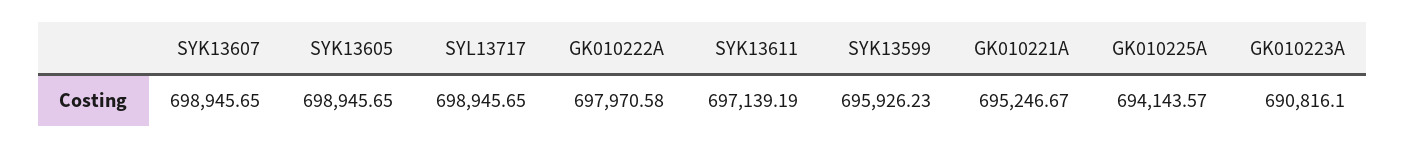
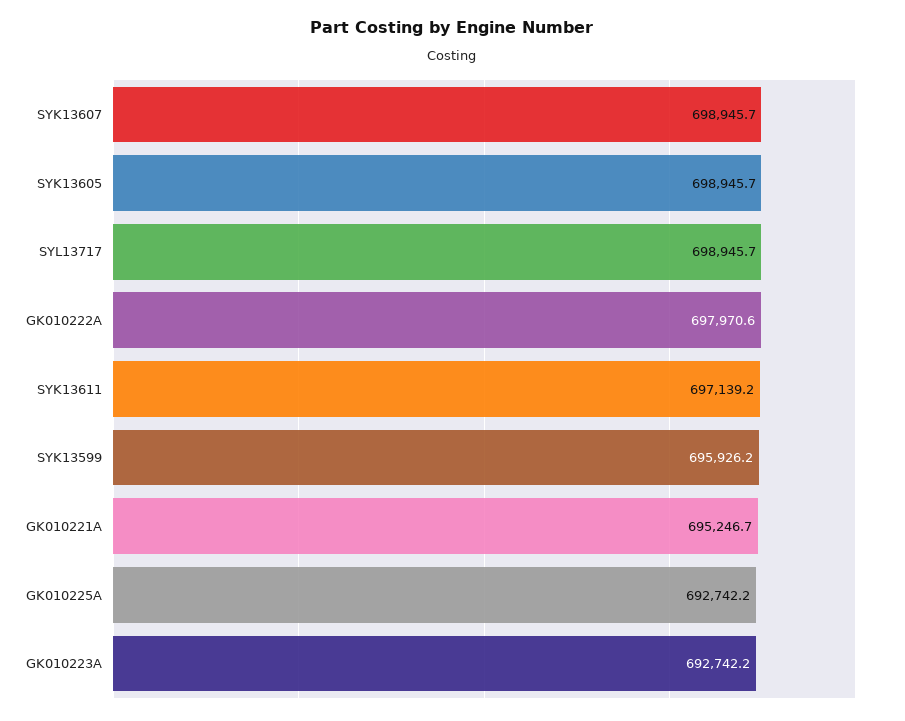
  {
    "SYK13607": 698945.65,
    "SYK13605": 698945.65,
    "SYL13717": 698945.65,
    "GK010222A": 697970.58,
    "SYK13611": 697139.19,
    "SYK13599": 695926.23,
    "GK010221A": 695246.67,
-   "GK010225A": 694143.57,
+   "GK010225A": 692742.2,
-   "GK010223A": 690816.1
+   "GK010223A": 692742.2
  }

